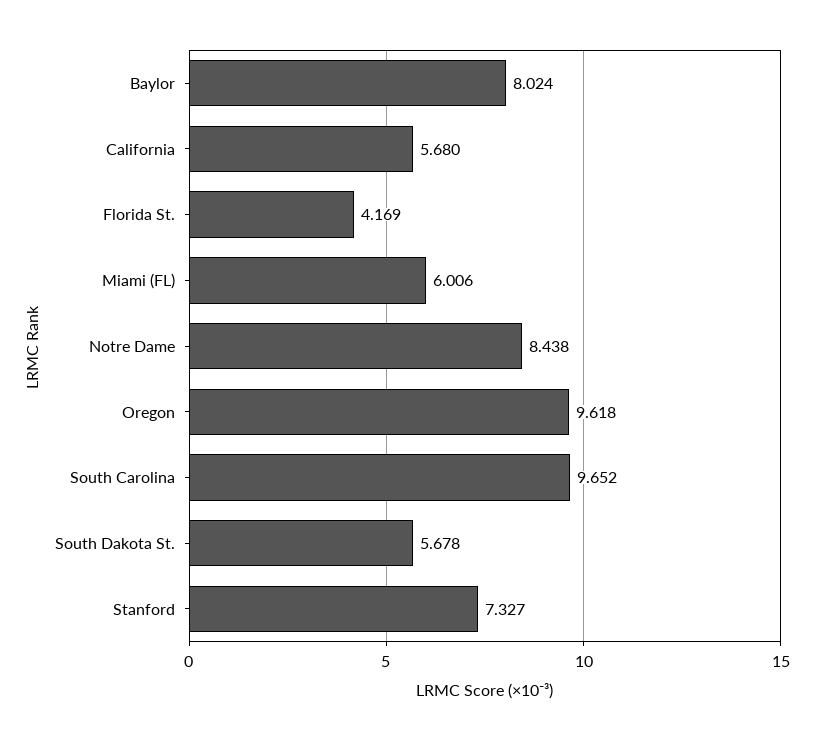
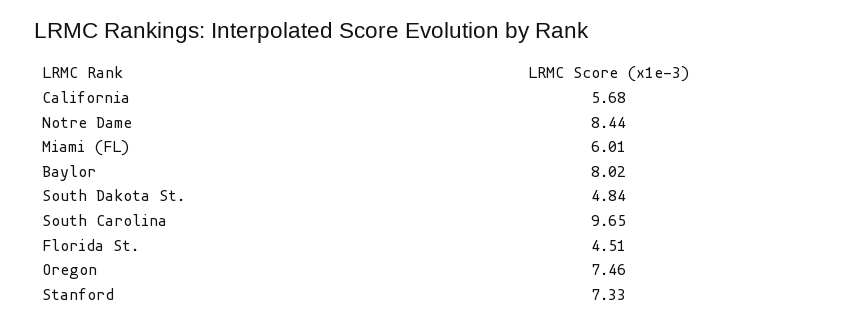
  {
    "Baylor": 8.024,
    "California": 5.68,
-   "Florida St.": 4.169,
+   "Florida St.": 4.51,
    "Miami (FL)": 6.006,
    "Notre Dame": 8.438,
-   "Oregon": 9.618,
+   "Oregon": 7.46,
    "South Carolina": 9.652,
-   "South Dakota St.": 5.678,
+   "South Dakota St.": 4.84,
    "Stanford": 7.327
  }

